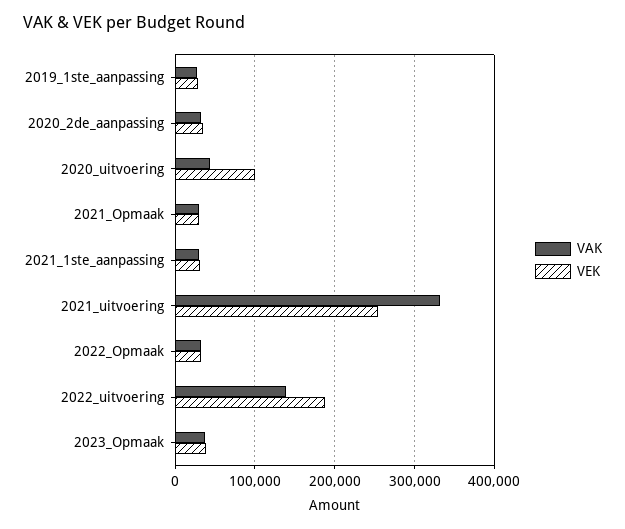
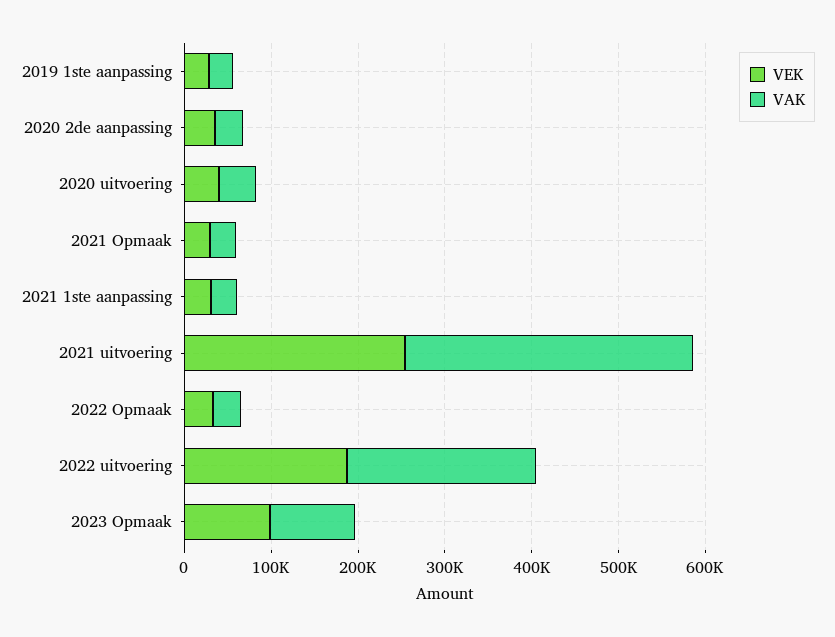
  {
    "VAK": {
      "2019_1ste_aanpassing": 30000,
      "2020_2de_aanpassing": 30000,
      "2020_uitvoering": 40000,
      "2021_Opmaak": 30000,
      "2021_1ste_aanpassing": 30000,
      "2021_uitvoering": 330000,
      "2022_Opmaak": 30000,
-     "2022_uitvoering": 140000,
+     "2022_uitvoering": 220000,
-     "2023_Opmaak": 40000
+     "2023_Opmaak": 100000
    },
    "VEK": {
      "2019_1ste_aanpassing": 30000,
      "2020_2de_aanpassing": 30000,
-     "2020_uitvoering": 100000,
+     "2020_uitvoering": 40000,
      "2021_Opmaak": 30000,
      "2021_1ste_aanpassing": 30000,
      "2021_uitvoering": 250000,
      "2022_Opmaak": 30000,
      "2022_uitvoering": 190000,
-     "2023_Opmaak": 40000
+     "2023_Opmaak": 100000
    }
  }

